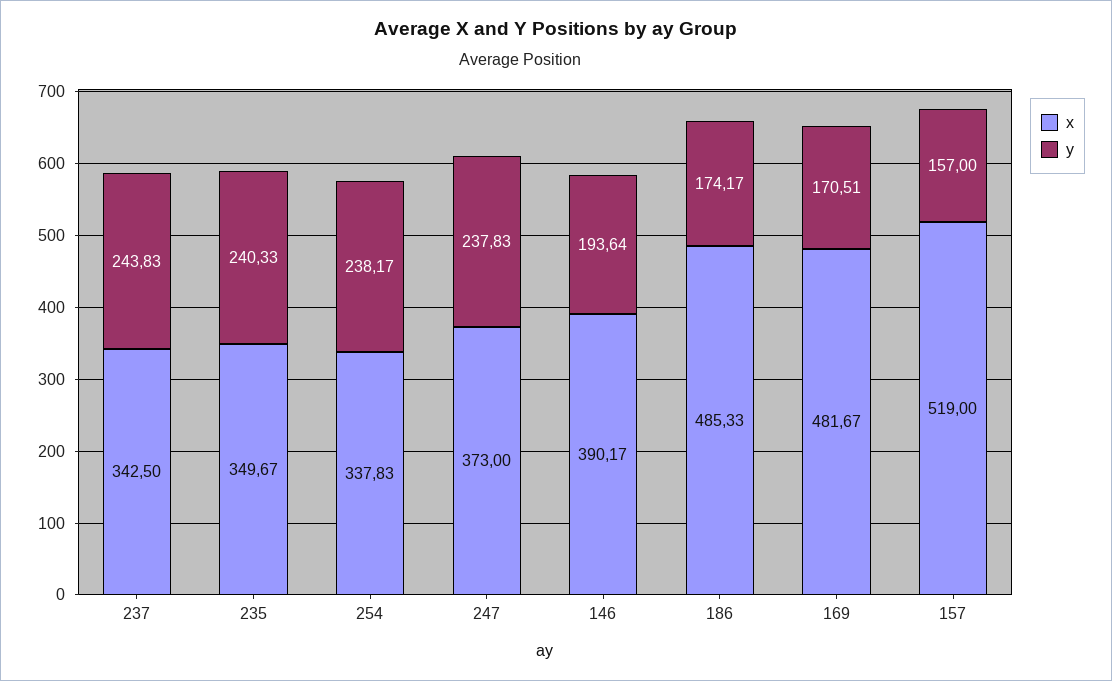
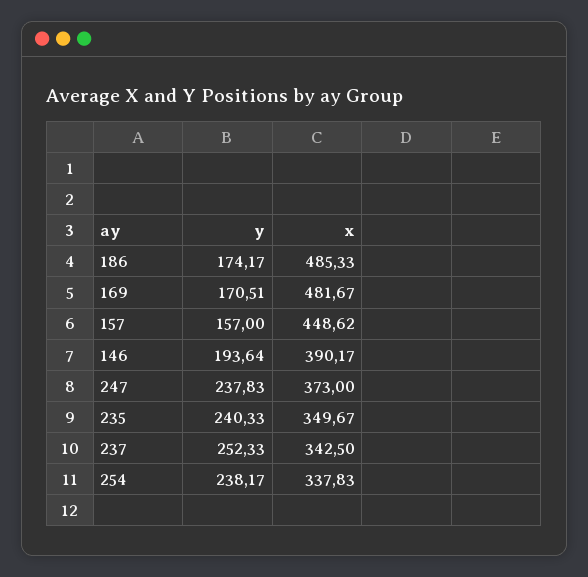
  {
    "x": {
      "237": 342.5,
      "235": 349.67,
      "254": 337.83,
      "247": 373,
      "146": 390.17,
      "186": 485.33,
      "169": 481.67,
-     "157": 519
+     "157": 448.62
    },
    "y": {
-     "237": 243.83,
+     "237": 252.33,
      "235": 240.33,
      "254": 238.17,
      "247": 237.83,
      "146": 193.64,
      "186": 174.17,
      "169": 170.51,
      "157": 157
    }
  }

